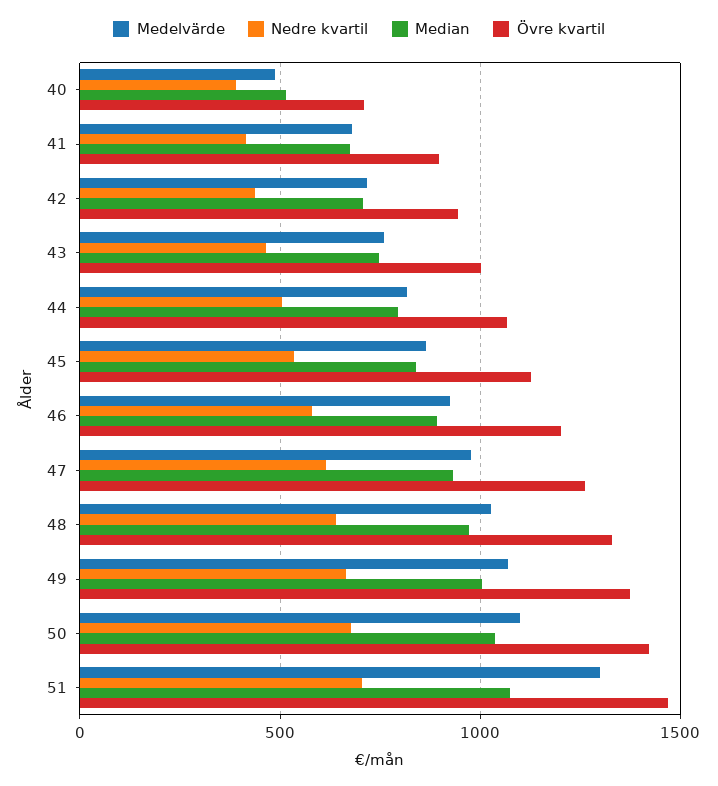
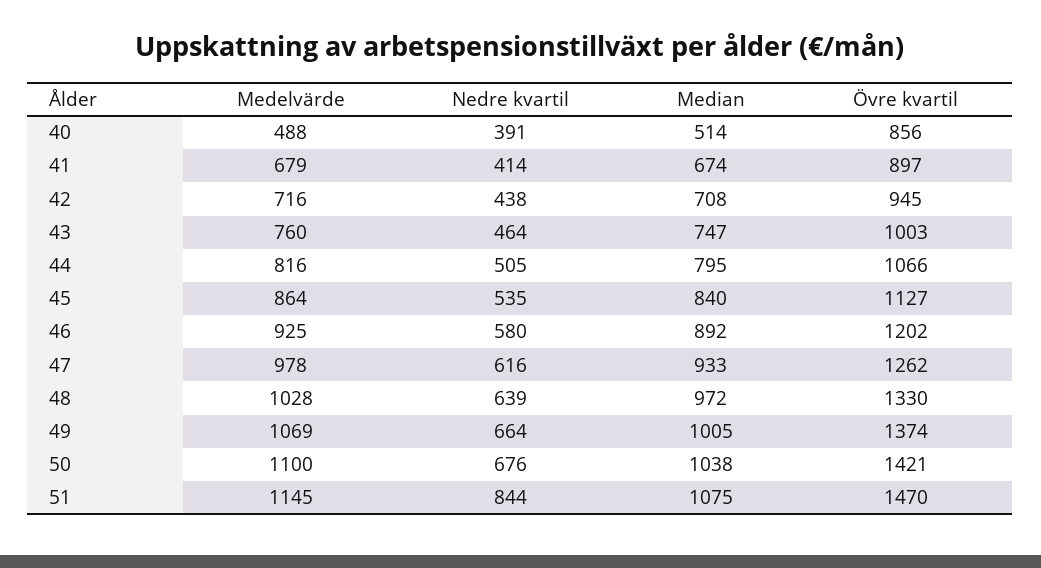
  {
    "Medelvärde": {
      "40": 488,
      "41": 679,
      "42": 716,
      "43": 760,
      "44": 816,
      "45": 864,
      "46": 925,
      "47": 978,
      "48": 1028,
      "49": 1069,
      "50": 1100,
-     "51": 1300
+     "51": 1145
    },
    "Nedre kvartil": {
      "40": 391,
      "41": 414,
      "42": 438,
      "43": 464,
      "44": 505,
      "45": 535,
      "46": 580,
      "47": 616,
      "48": 639,
      "49": 664,
      "50": 676,
-     "51": 700
+     "51": 844
    },
    "Median": {
      "40": 514,
      "41": 674,
      "42": 708,
      "43": 747,
      "44": 795,
      "45": 840,
      "46": 892,
      "47": 933,
      "48": 972,
      "49": 1005,
      "50": 1038,
      "51": 1075
    },
    "Övre kvartil": {
-     "40": 700,
+     "40": 856,
      "41": 897,
      "42": 945,
      "43": 1003,
      "44": 1066,
      "45": 1127,
      "46": 1202,
      "47": 1262,
      "48": 1330,
      "49": 1374,
      "50": 1421,
      "51": 1470
    }
  }

